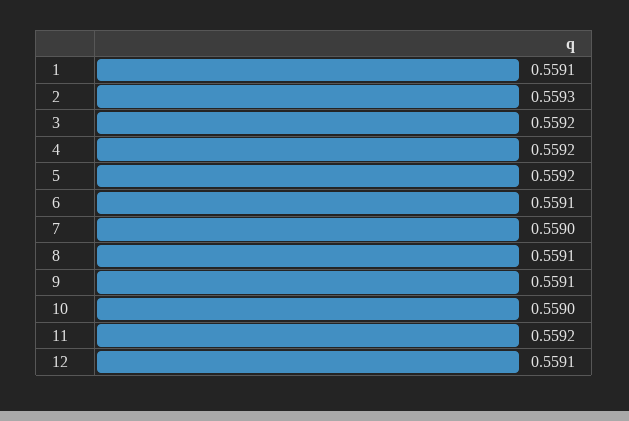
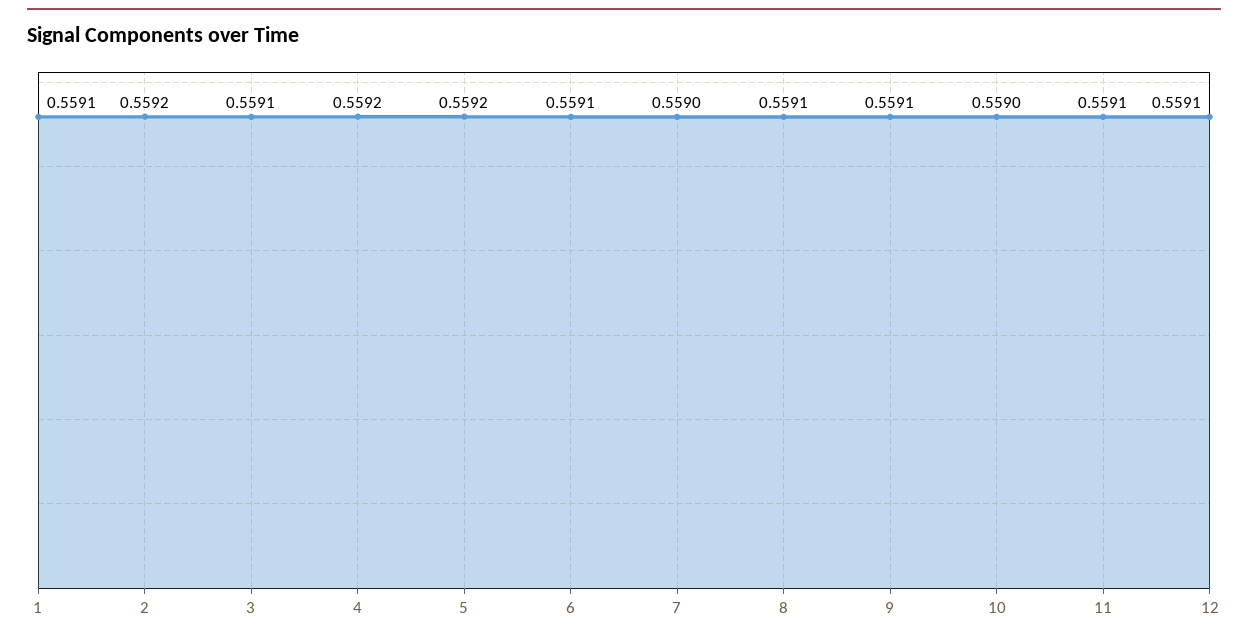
  {
    "1": 0.5591,
-   "2": 0.5593,
+   "2": 0.5592,
-   "3": 0.5592,
+   "3": 0.5591,
    "4": 0.5592,
    "5": 0.5592,
    "6": 0.5591,
    "7": 0.559,
    "8": 0.5591,
    "9": 0.5591,
    "10": 0.559,
-   "11": 0.5592,
+   "11": 0.5591,
    "12": 0.5591
  }

